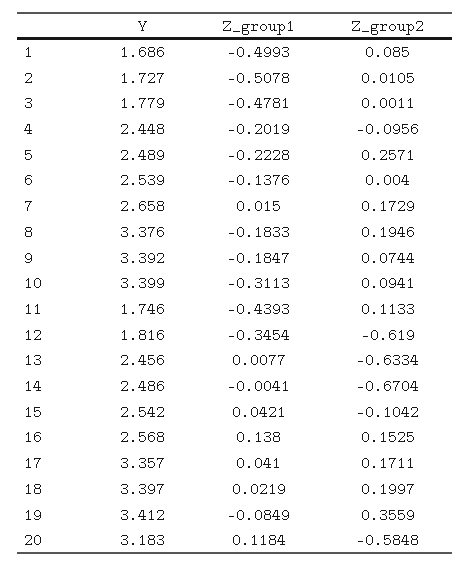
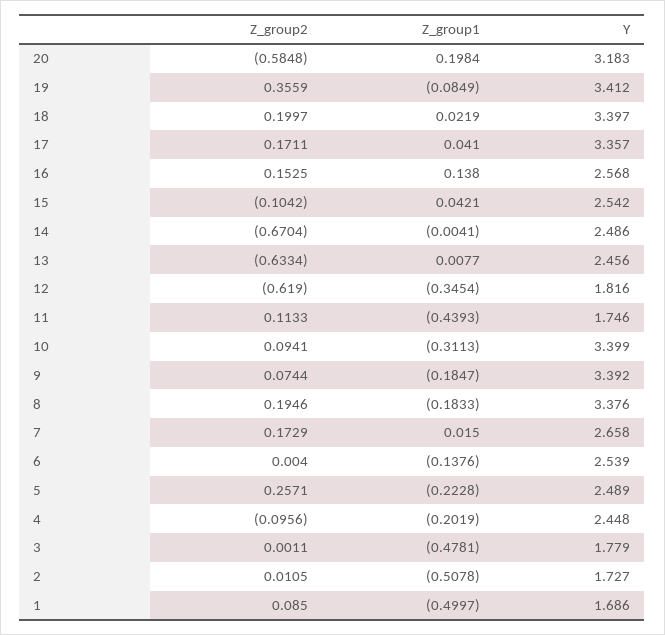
  {
    "Y": {
      "1": 1.686,
      "2": 1.727,
      "3": 1.779,
      "4": 2.448,
      "5": 2.489,
      "6": 2.539,
      "7": 2.658,
      "8": 3.376,
      "9": 3.392,
      "10": 3.399,
      "11": 1.746,
      "12": 1.816,
      "13": 2.456,
      "14": 2.486,
      "15": 2.542,
      "16": 2.568,
      "17": 3.357,
      "18": 3.397,
      "19": 3.412,
      "20": 3.183
    },
    "Z_group1": {
-     "1": -0.4993,
+     "1": -0.4997,
      "2": -0.5078,
      "3": -0.4781,
      "4": -0.2019,
      "5": -0.2228,
      "6": -0.1376,
      "7": 0.015,
      "8": -0.1833,
      "9": -0.1847,
      "10": -0.3113,
      "11": -0.4393,
      "12": -0.3454,
      "13": 0.0077,
      "14": -0.0041,
      "15": 0.0421,
      "16": 0.138,
      "17": 0.041,
      "18": 0.0219,
      "19": -0.0849,
-     "20": 0.1184
+     "20": 0.1984
    },
    "Z_group2": {
      "1": 0.085,
      "2": 0.0105,
      "3": 0.0011,
      "4": -0.0956,
      "5": 0.2571,
      "6": 0.004,
      "7": 0.1729,
      "8": 0.1946,
      "9": 0.0744,
      "10": 0.0941,
      "11": 0.1133,
      "12": -0.619,
      "13": -0.6334,
      "14": -0.6704,
      "15": -0.1042,
      "16": 0.1525,
      "17": 0.1711,
      "18": 0.1997,
      "19": 0.3559,
      "20": -0.5848
    }
  }

